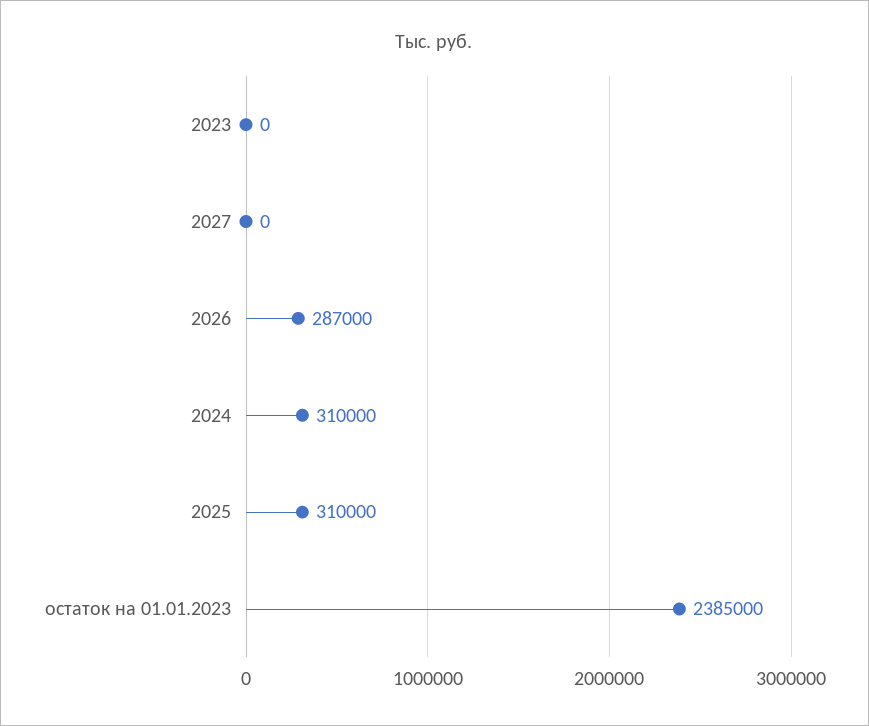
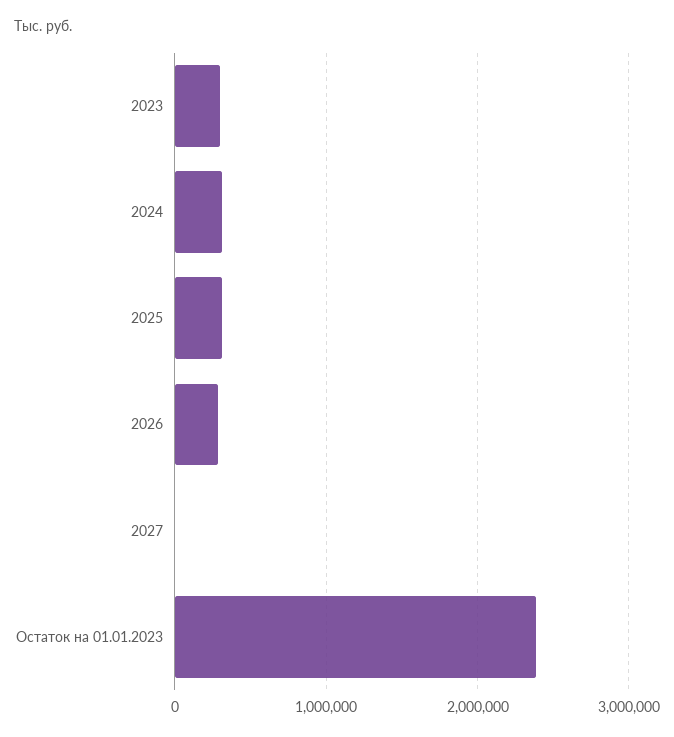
  {
-   "2023": 0,
+   "2023": 300000,
    "2027": 0,
    "2026": 287000,
    "2024": 310000,
    "2025": 310000,
    "остаток на 01.01.2023": 2385000
  }

